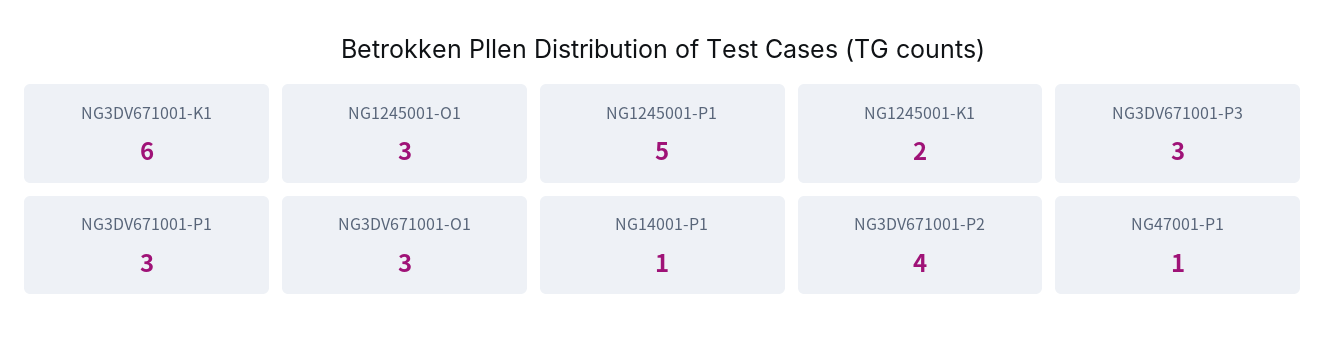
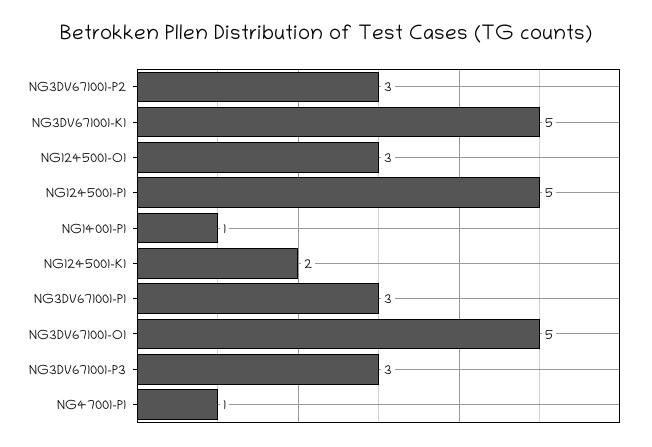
  {
-   "NG3DV671001-K1": 6,
+   "NG3DV671001-K1": 5,
    "NG1245001-O1": 3,
    "NG1245001-P1": 5,
    "NG1245001-K1": 2,
    "NG3DV671001-P3": 3,
    "NG3DV671001-P1": 3,
-   "NG3DV671001-O1": 3,
+   "NG3DV671001-O1": 5,
    "NG14001-P1": 1,
-   "NG3DV671001-P2": 4,
+   "NG3DV671001-P2": 3,
    "NG47001-P1": 1
  }

